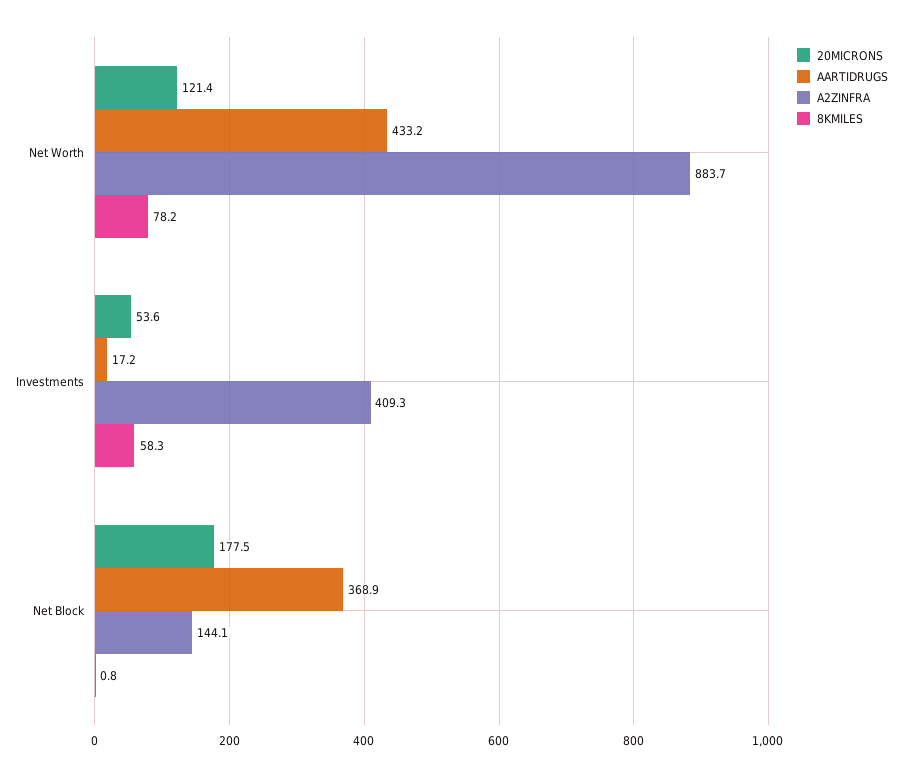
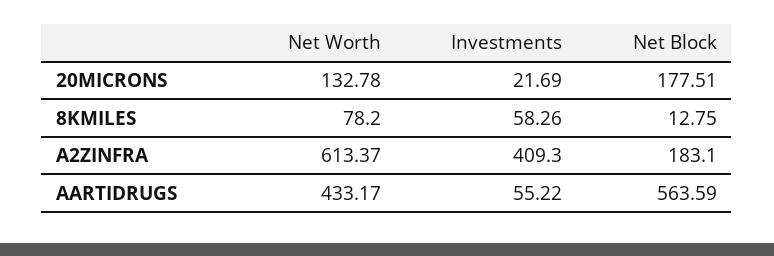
  {
    "20MICRONS": {
-     "Net Worth": 121.4,
+     "Net Worth": 132.78,
-     "Investments": 53.6,
+     "Investments": 21.69,
      "Net Block": 177.51
    },
    "AARTIDRUGS": {
      "Net Worth": 433.17,
-     "Investments": 17.2,
+     "Investments": 55.22,
-     "Net Block": 368.9
+     "Net Block": 563.59
    },
    "A2ZINFRA": {
-     "Net Worth": 883.7,
+     "Net Worth": 613.37,
      "Investments": 409.3,
-     "Net Block": 144.1
+     "Net Block": 183.1
    },
    "8KMILES": {
      "Net Worth": 78.2,
      "Investments": 58.26,
-     "Net Block": 0.8
+     "Net Block": 12.75
    }
  }

